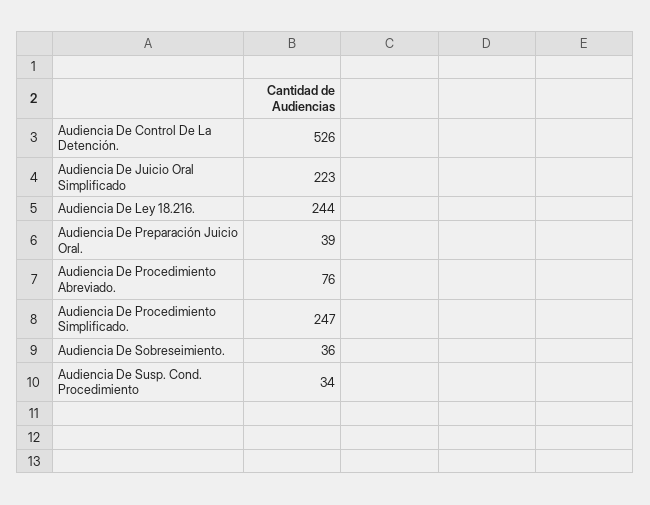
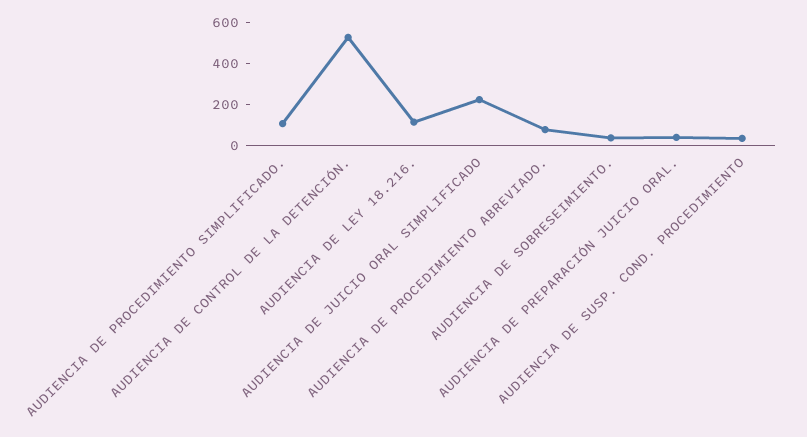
  {
    "Audiencia De Control De La Detención.": 526,
    "Audiencia De Juicio Oral Simplificado": 223,
-   "Audiencia De Ley 18.216.": 244,
+   "Audiencia De Ley 18.216.": 100,
    "Audiencia De Preparación Juicio Oral.": 39,
    "Audiencia De Procedimiento Abreviado.": 76,
-   "Audiencia De Procedimiento Simplificado.": 247,
+   "Audiencia De Procedimiento Simplificado.": 100,
    "Audiencia De Sobreseimiento.": 36,
    "Audiencia De Susp. Cond. Procedimiento": 34
  }

